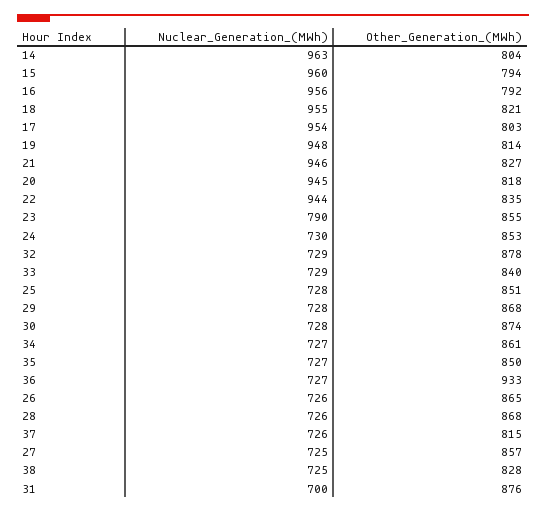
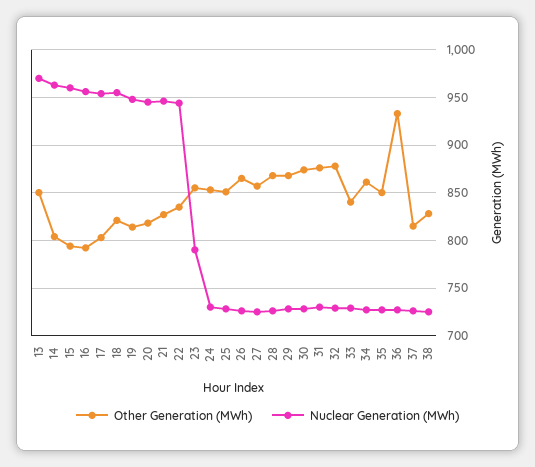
  {
    "Nuclear_Generation_(MWh)": {
      "14": 963,
      "15": 960,
      "16": 956,
      "18": 955,
      "17": 954,
      "19": 948,
      "21": 946,
      "20": 945,
      "22": 944,
      "23": 790,
      "24": 730,
      "32": 729,
      "33": 729,
      "25": 728,
      "29": 728,
      "30": 728,
      "34": 727,
      "35": 727,
      "36": 727,
      "26": 726,
      "28": 726,
      "37": 726,
      "27": 725,
      "38": 725,
-     "31": 700
+     "31": 730,
+     "13": 970
    },
    "Other_Generation_(MWh)": {
      "14": 804,
      "15": 794,
      "16": 792,
      "18": 821,
      "17": 803,
      "19": 814,
      "21": 827,
      "20": 818,
      "22": 835,
      "23": 855,
      "24": 853,
      "32": 878,
      "33": 840,
      "25": 851,
      "29": 868,
      "30": 874,
      "34": 861,
      "35": 850,
      "36": 933,
      "26": 865,
      "28": 868,
      "37": 815,
      "27": 857,
      "38": 828,
-     "31": 876
+     "31": 876,
+     "13": 850
    }
  }

